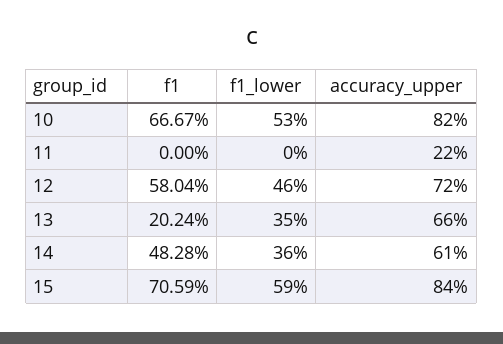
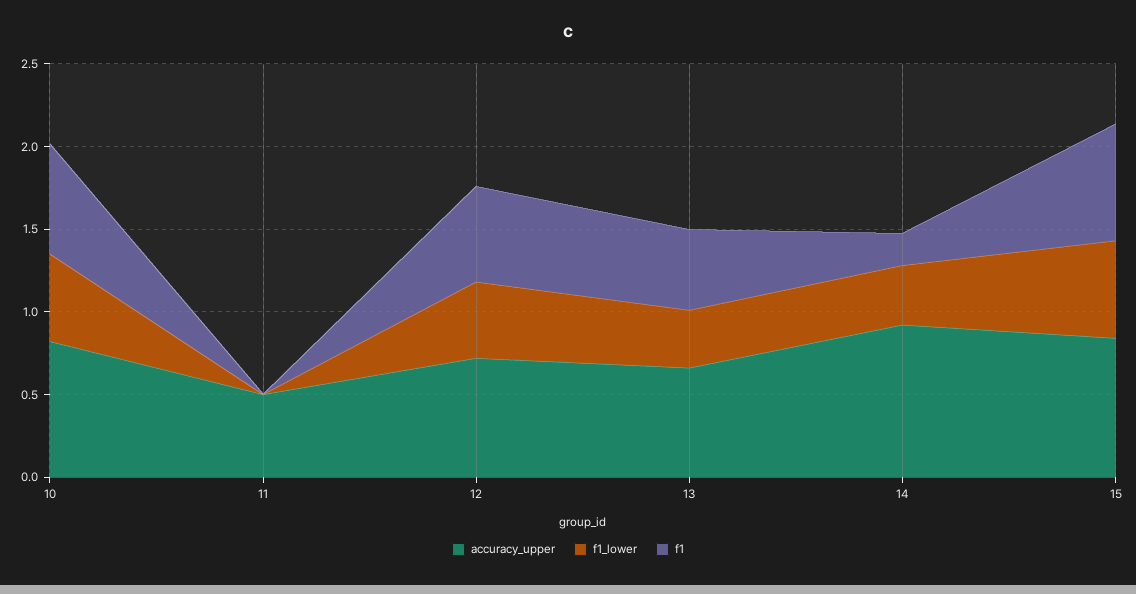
  {
    "f1": {
      "10": 0.6667,
      "11": 0,
      "12": 0.5804,
-     "13": 0.2024,
+     "13": 0.5,
-     "14": 0.4828,
+     "14": 0.2,
      "15": 0.7059
    },
    "f1_lower": {
      "10": 0.53,
      "11": 0,
      "12": 0.46,
      "13": 0.35,
      "14": 0.36,
      "15": 0.59
    },
    "accuracy_upper": {
      "10": 0.82,
-     "11": 0.22,
+     "11": 0.5,
      "12": 0.72,
      "13": 0.66,
-     "14": 0.61,
+     "14": 0.9,
      "15": 0.84
    }
  }

